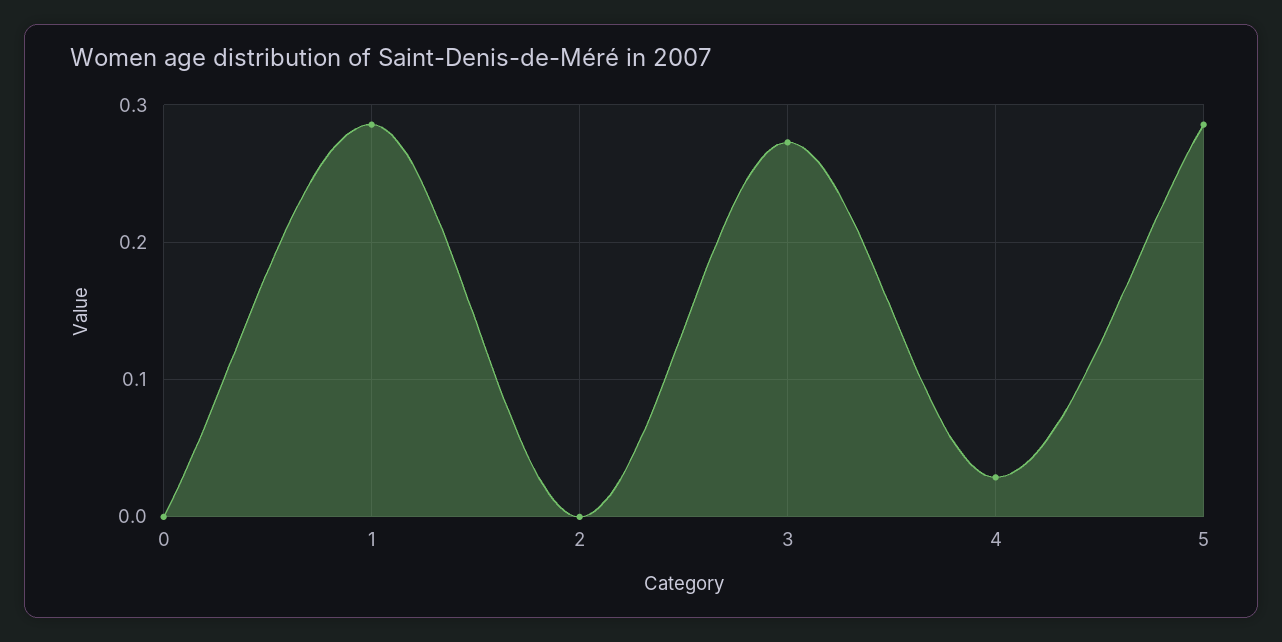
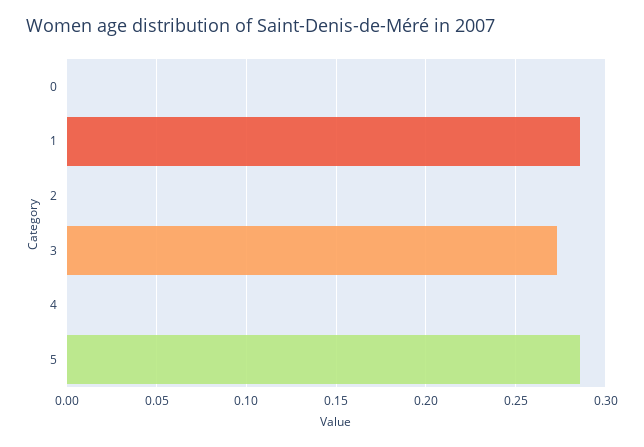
  {
    "0": 0,
    "1": 0.285,
    "2": 0,
    "3": 0.275,
-   "4": 0.03,
+   "4": 0,
    "5": 0.285
  }

